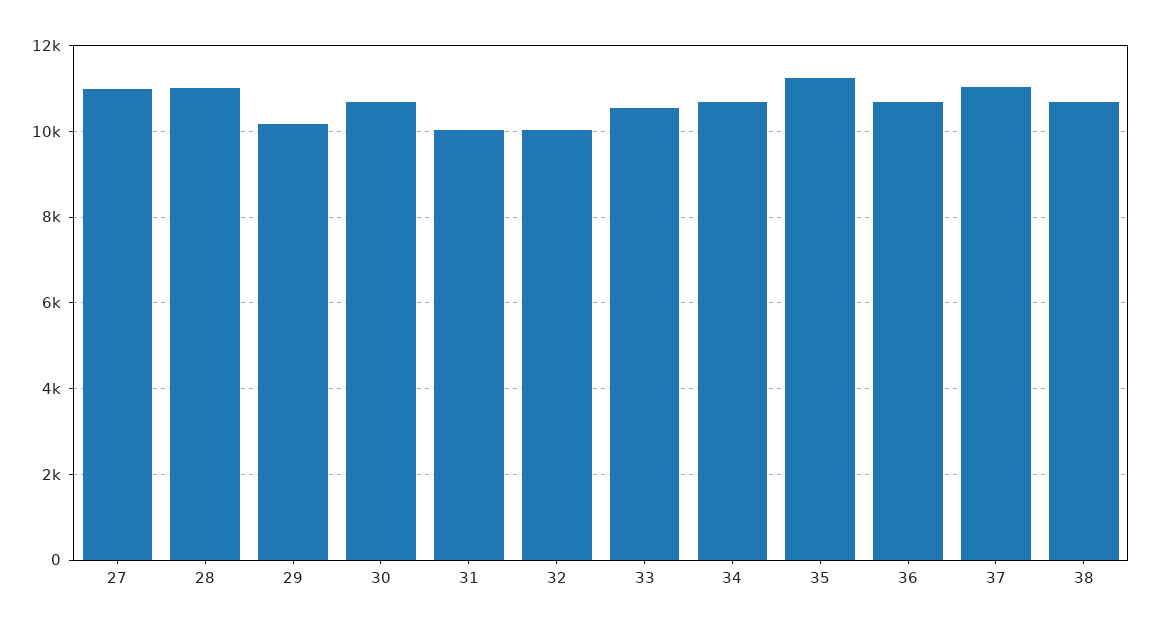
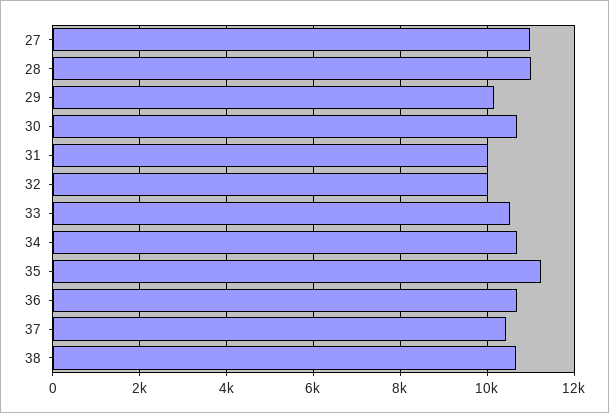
  {
    "27": 11000,
    "28": 11000,
    "29": 10200,
    "30": 10600,
    "31": 10000,
    "32": 10000,
    "33": 10600,
    "34": 10600,
    "35": 11200,
    "36": 10600,
-   "37": 11000,
+   "37": 10400,
    "38": 10600
  }

